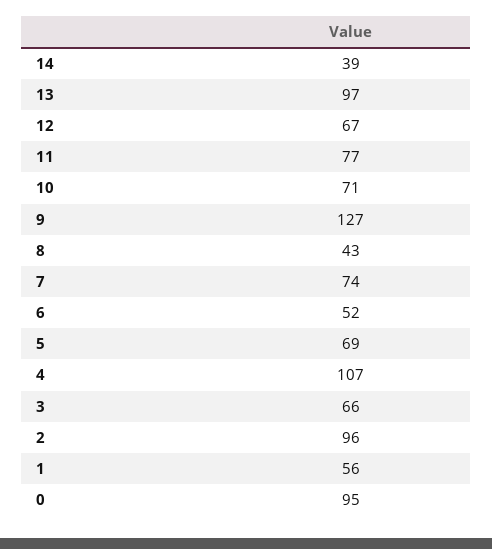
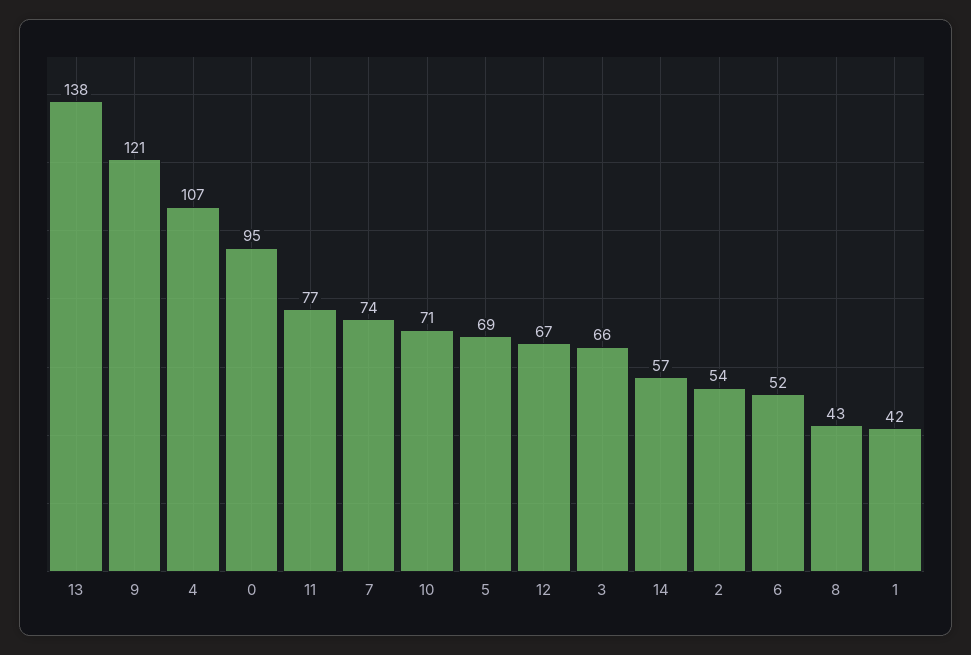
  {
-   "14": 39,
+   "14": 57,
-   "13": 97,
+   "13": 138,
    "12": 67,
    "11": 77,
    "10": 71,
-   "9": 127,
+   "9": 121,
    "8": 43,
    "7": 74,
    "6": 52,
    "5": 69,
    "4": 107,
    "3": 66,
-   "2": 96,
+   "2": 54,
-   "1": 56,
+   "1": 42,
    "0": 95
  }

